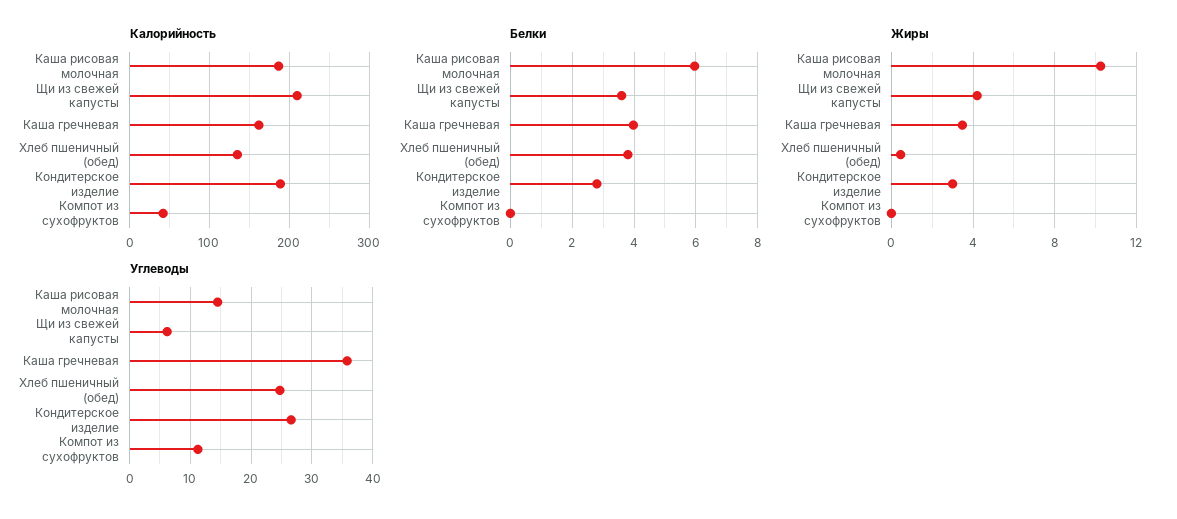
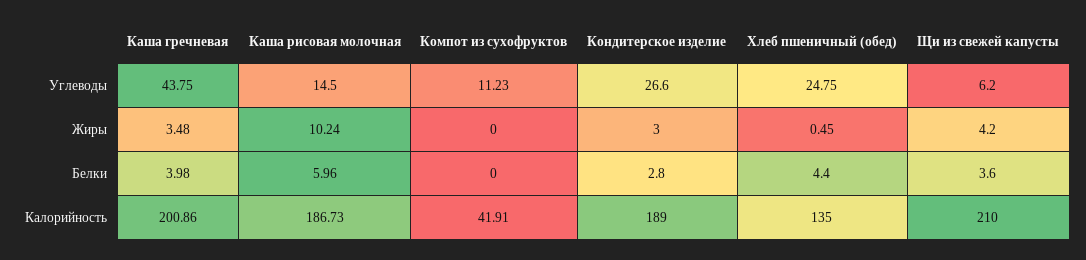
  {
    "Калорийность": {
      "Каша рисовая молочная": 186.73,
      "Щи из свежей капусты": 210,
-     "Каша гречневая": 160,
+     "Каша гречневая": 200.86,
      "Хлеб пшеничный (обед)": 135,
      "Кондитерское изделие": 189,
      "Компот из сухофруктов": 41.91
    },
    "Белки": {
      "Каша рисовая молочная": 5.96,
      "Щи из свежей капусты": 3.6,
      "Каша гречневая": 3.98,
-     "Хлеб пшеничный (обед)": 3.8,
+     "Хлеб пшеничный (обед)": 4.4,
      "Кондитерское изделие": 2.8,
      "Компот из сухофруктов": 0
    },
    "Жиры": {
      "Каша рисовая молочная": 10.24,
      "Щи из свежей капусты": 4.2,
      "Каша гречневая": 3.48,
      "Хлеб пшеничный (обед)": 0.45,
      "Кондитерское изделие": 3,
      "Компот из сухофруктов": 0
    },
    "Углеводы": {
      "Каша рисовая молочная": 14.5,
      "Щи из свежей капусты": 6.2,
-     "Каша гречневая": 36,
+     "Каша гречневая": 43.75,
      "Хлеб пшеничный (обед)": 24.75,
      "Кондитерское изделие": 26.6,
      "Компот из сухофруктов": 11.23
    }
  }

